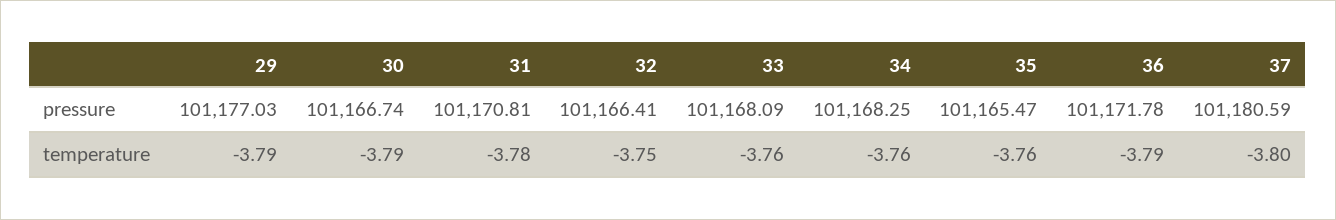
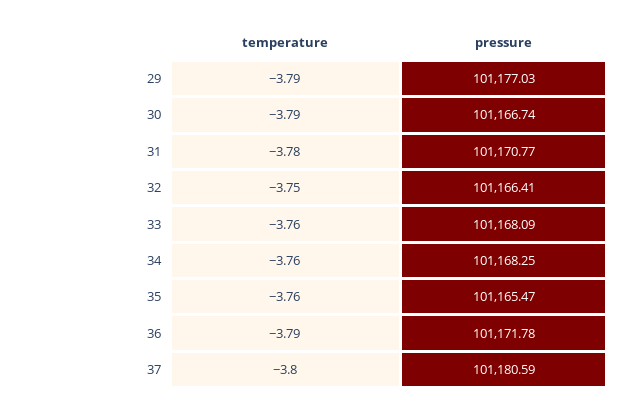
  {
    "29": {
      "pressure": 101177.03,
      "temperature": -3.79
    },
    "30": {
      "pressure": 101166.74,
      "temperature": -3.79
    },
    "31": {
-     "pressure": 101170.81,
+     "pressure": 101170.77,
      "temperature": -3.78
    },
    "32": {
      "pressure": 101166.41,
      "temperature": -3.75
    },
    "33": {
      "pressure": 101168.09,
      "temperature": -3.76
    },
    "34": {
      "pressure": 101168.25,
      "temperature": -3.76
    },
    "35": {
      "pressure": 101165.47,
      "temperature": -3.76
    },
    "36": {
      "pressure": 101171.78,
      "temperature": -3.79
    },
    "37": {
      "pressure": 101180.59,
      "temperature": -3.8
    }
  }

